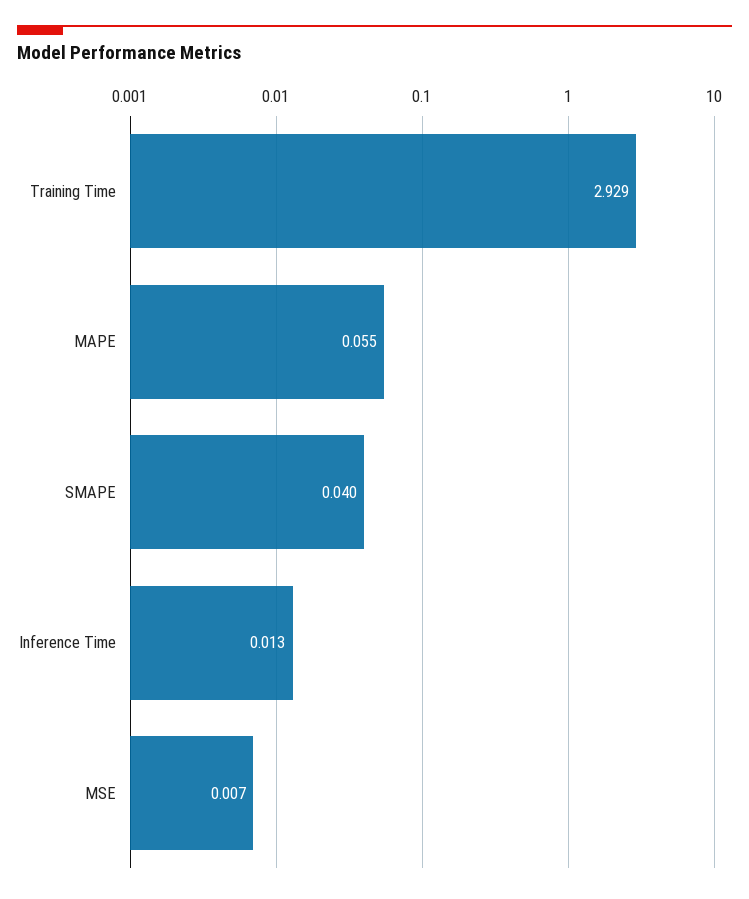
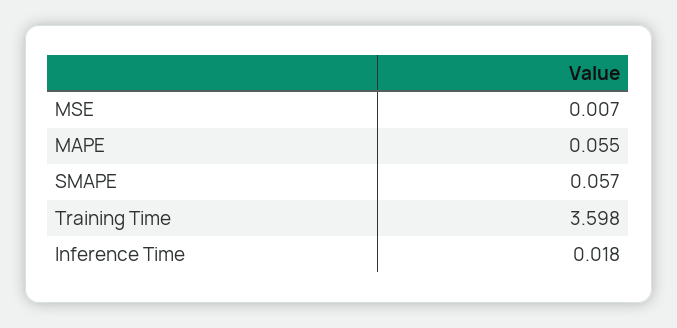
  {
-   "Training Time": 2.929,
+   "Training Time": 3.598,
    "MAPE": 0.055,
-   "SMAPE": 0.04,
+   "SMAPE": 0.057,
-   "Inference Time": 0.013,
+   "Inference Time": 0.018,
    "MSE": 0.007
  }

